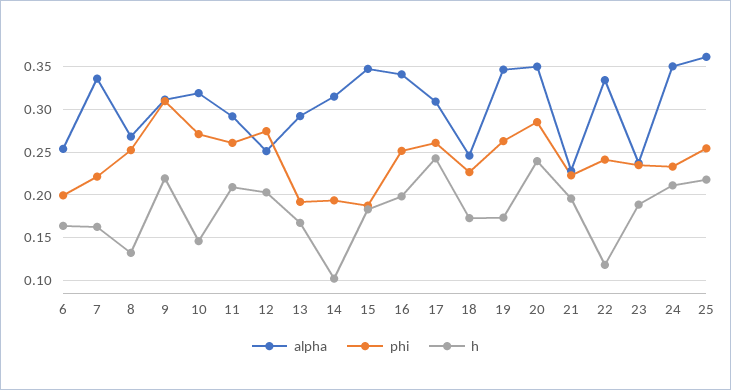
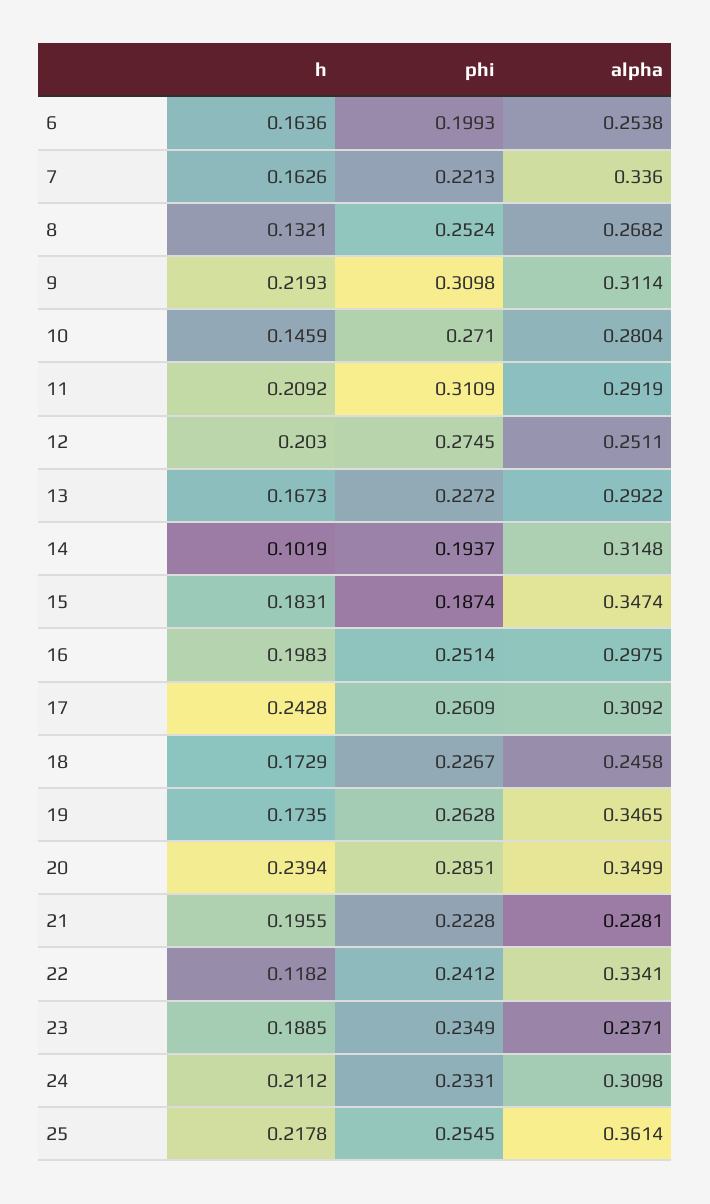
  {
    "alpha": {
      "6": 0.2538,
      "7": 0.336,
      "8": 0.2682,
      "9": 0.3114,
-     "10": 0.32,
+     "10": 0.2804,
      "11": 0.2919,
      "12": 0.2511,
      "13": 0.2922,
      "14": 0.3148,
      "15": 0.3474,
-     "16": 0.34,
+     "16": 0.2975,
      "17": 0.3092,
      "18": 0.2458,
      "19": 0.3465,
      "20": 0.3499,
      "21": 0.2281,
      "22": 0.3341,
      "23": 0.2371,
-     "24": 0.35,
+     "24": 0.3098,
      "25": 0.3614
    },
    "phi": {
      "6": 0.1993,
      "7": 0.2213,
      "8": 0.2524,
      "9": 0.3098,
      "10": 0.271,
-     "11": 0.26,
+     "11": 0.3109,
      "12": 0.2745,
-     "13": 0.19,
+     "13": 0.2272,
      "14": 0.1937,
      "15": 0.1874,
      "16": 0.2514,
      "17": 0.2609,
      "18": 0.2267,
      "19": 0.2628,
      "20": 0.2851,
      "21": 0.2228,
      "22": 0.2412,
      "23": 0.2349,
      "24": 0.2331,
      "25": 0.2545
    },
    "h": {
      "6": 0.1636,
      "7": 0.1626,
      "8": 0.1321,
      "9": 0.2193,
      "10": 0.1459,
      "11": 0.2092,
      "12": 0.203,
      "13": 0.1673,
      "14": 0.1019,
      "15": 0.1831,
      "16": 0.1983,
      "17": 0.2428,
      "18": 0.1729,
      "19": 0.1735,
      "20": 0.2394,
      "21": 0.1955,
      "22": 0.1182,
      "23": 0.1885,
      "24": 0.2112,
      "25": 0.2178
    }
  }

